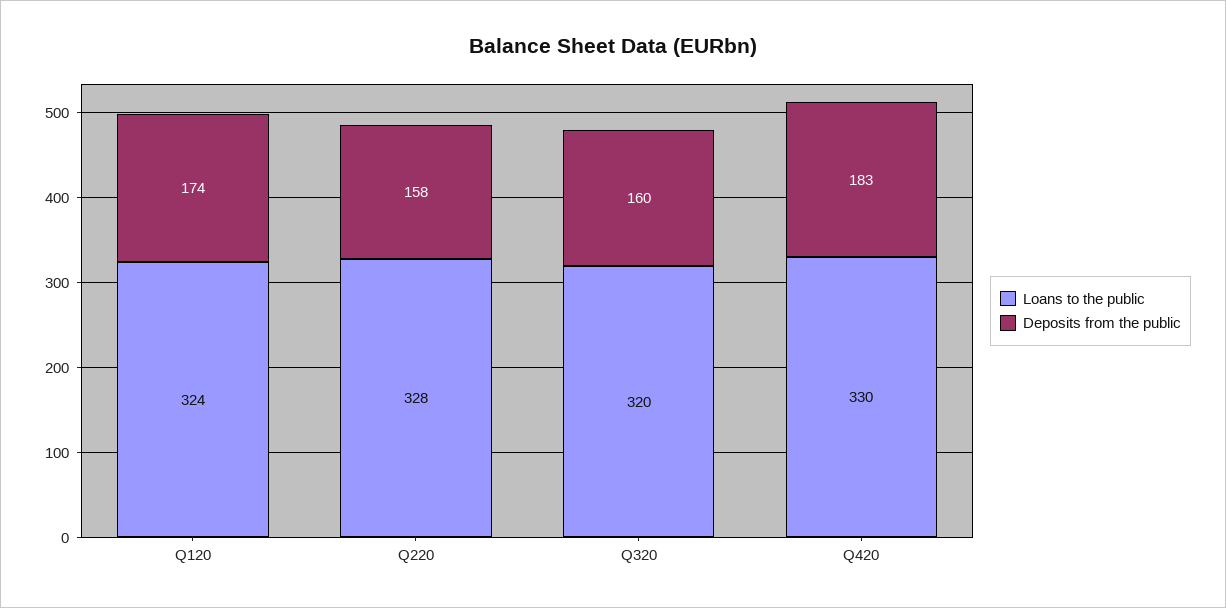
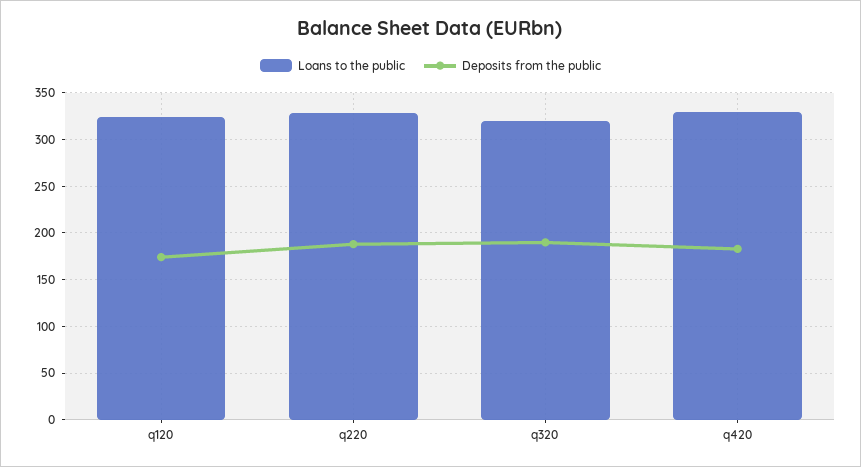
  {
    "Loans to the public": {
      "Q120": 324,
      "Q220": 328,
      "Q320": 320,
      "Q420": 330
    },
    "Deposits from the public": {
      "Q120": 174,
-     "Q220": 158,
+     "Q220": 190,
-     "Q320": 160,
+     "Q320": 190,
      "Q420": 183
    }
  }

